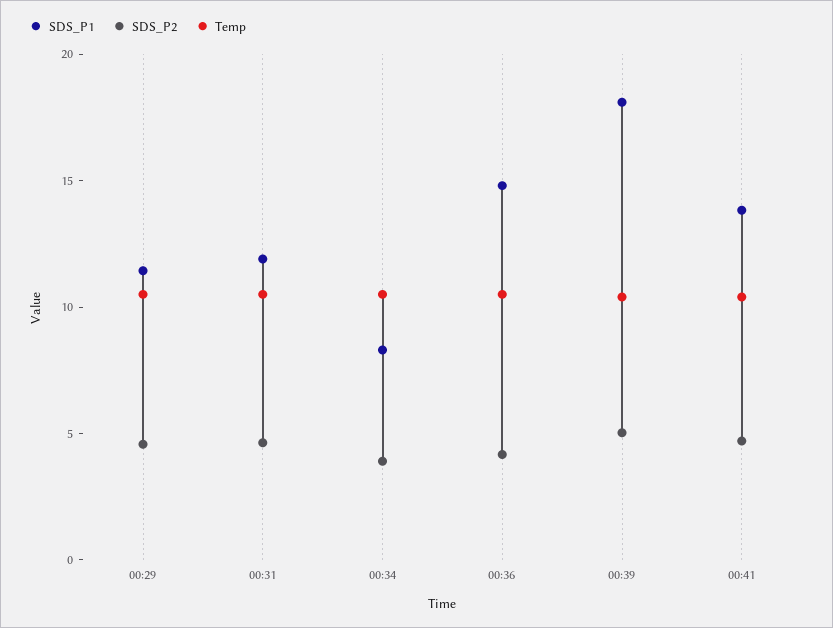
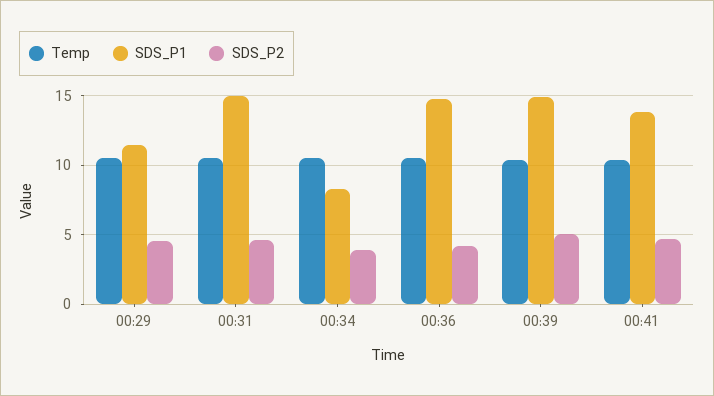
  {
    "SDS_P1": {
      "00:29": 11.5,
-     "00:31": 12,
+     "00:31": 15,
      "00:34": 8.5,
      "00:36": 15,
-     "00:39": 18,
+     "00:39": 15,
      "00:41": 14
    },
    "SDS_P2": {
      "00:29": 4.5,
      "00:31": 4.5,
      "00:34": 4,
      "00:36": 4,
      "00:39": 5,
      "00:41": 4.5
    },
    "Temp": {
      "00:29": 10.5,
      "00:31": 10.5,
      "00:34": 10.5,
      "00:36": 10.5,
      "00:39": 10.5,
      "00:41": 10.5
    }
  }

